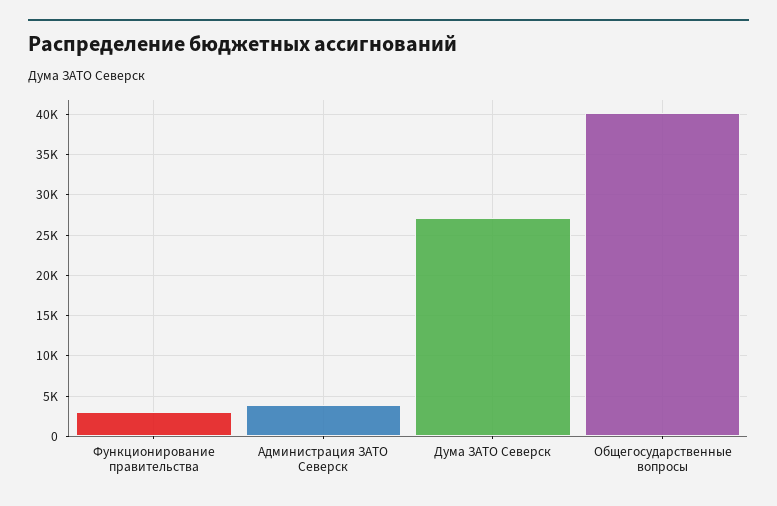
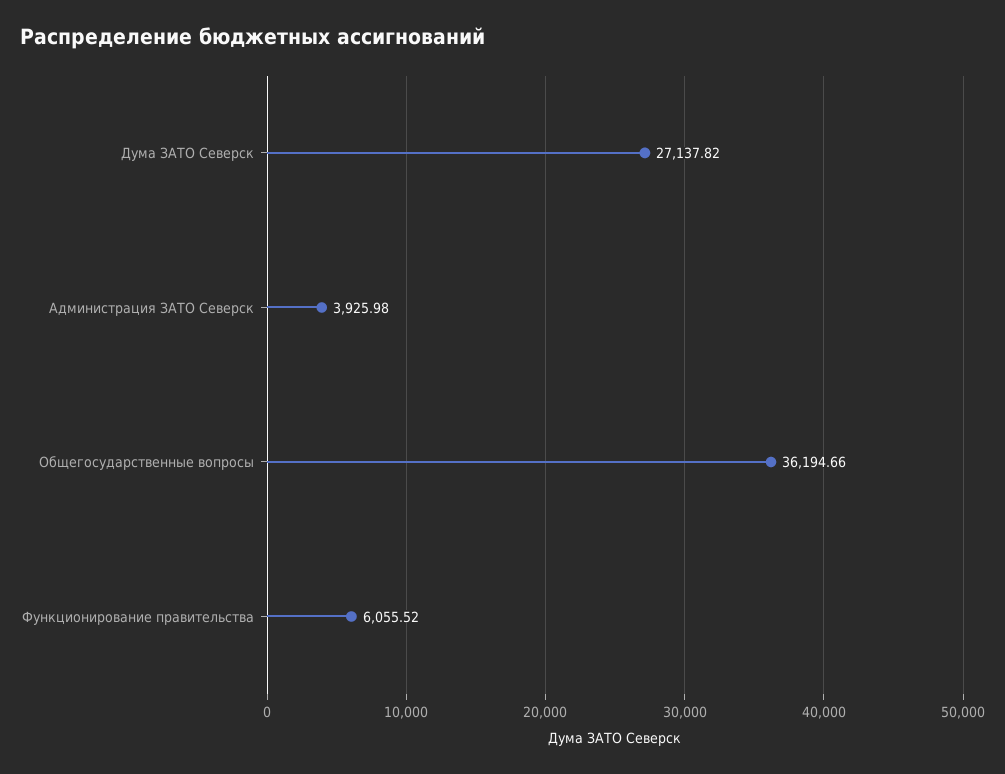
  {
-   "Функционирование правительства": 3000,
+   "Функционирование правительства": 6055.52,
    "Администрация ЗАТО Северск": 3925.98,
    "Дума ЗАТО Северск": 27137.82,
-   "Общегосударственные вопросы": 40000
+   "Общегосударственные вопросы": 36194.66
  }

